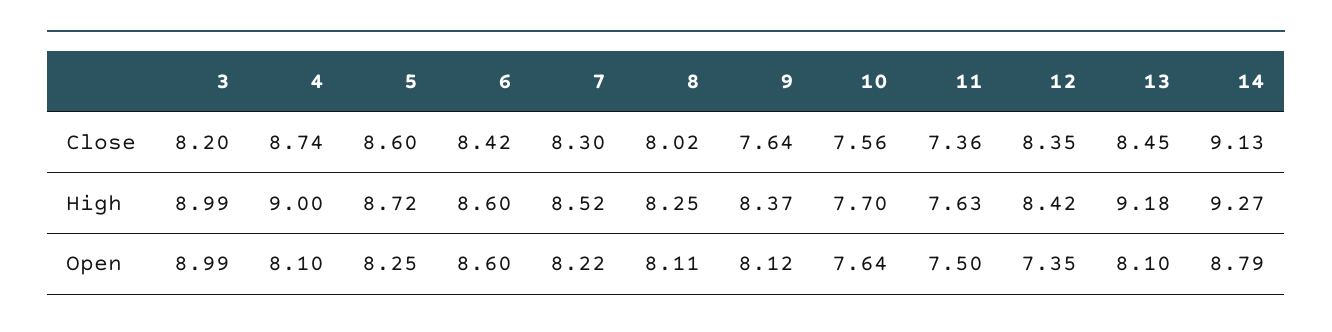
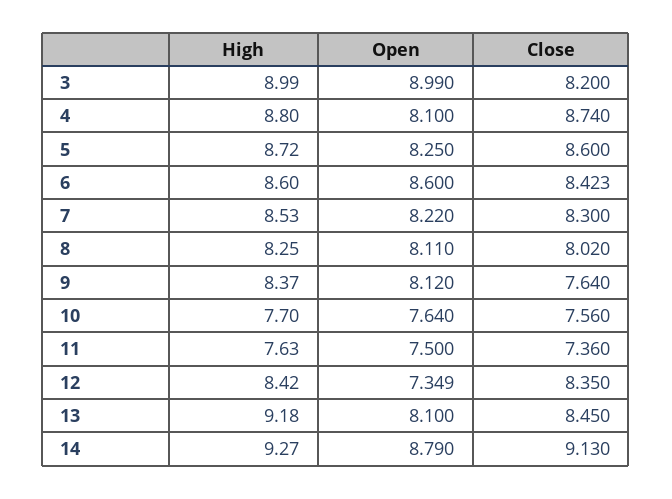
  {
    "3": {
      "Close": 8.2,
      "High": 8.99,
      "Open": 8.99
    },
    "4": {
      "Close": 8.74,
-     "High": 9,
+     "High": 8.8,
      "Open": 8.1
    },
    "5": {
      "Close": 8.6,
      "High": 8.72,
      "Open": 8.25
    },
    "6": {
      "Close": 8.423,
      "High": 8.6,
      "Open": 8.6
    },
    "7": {
      "Close": 8.3,
-     "High": 8.52,
+     "High": 8.53,
      "Open": 8.22
    },
    "8": {
      "Close": 8.02,
      "High": 8.25,
      "Open": 8.11
    },
    "9": {
      "Close": 7.64,
      "High": 8.37,
      "Open": 8.12
    },
    "10": {
      "Close": 7.56,
      "High": 7.7,
      "Open": 7.64
    },
    "11": {
      "Close": 7.36,
      "High": 7.63,
      "Open": 7.5
    },
    "12": {
      "Close": 8.35,
      "High": 8.42,
      "Open": 7.349
    },
    "13": {
      "Close": 8.45,
      "High": 9.18,
      "Open": 8.1
    },
    "14": {
      "Close": 9.13,
      "High": 9.27,
      "Open": 8.79
    }
  }

